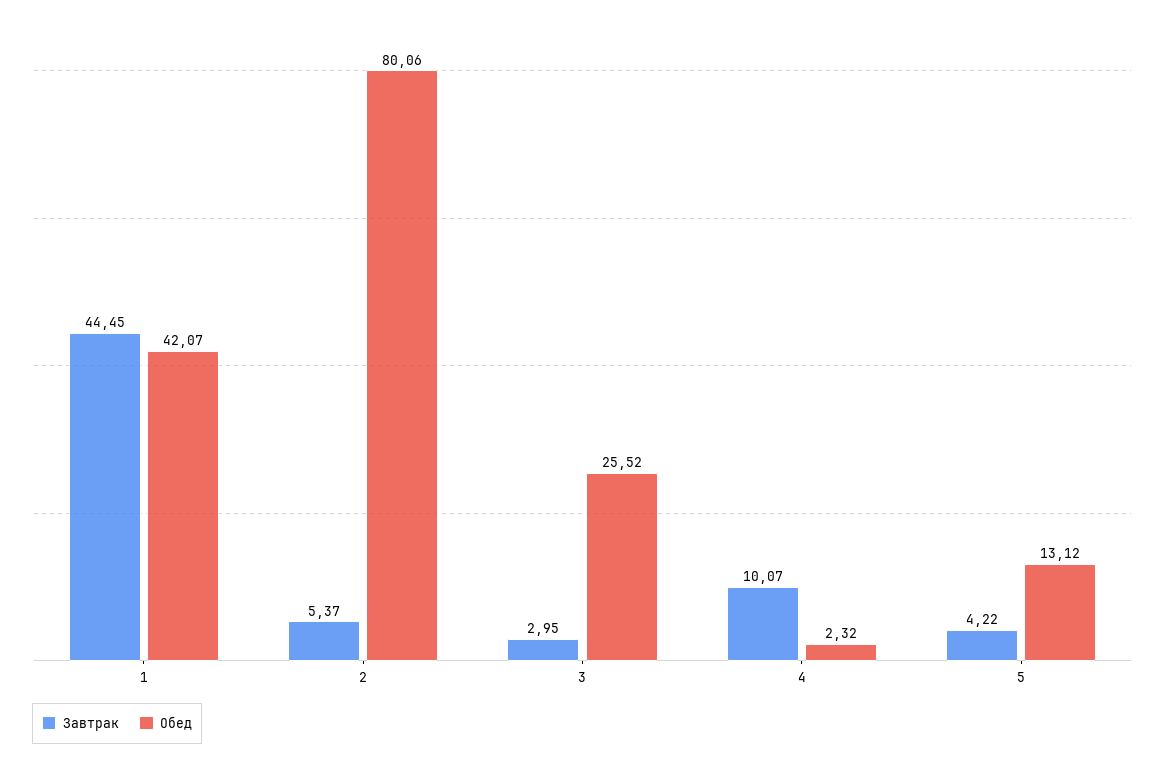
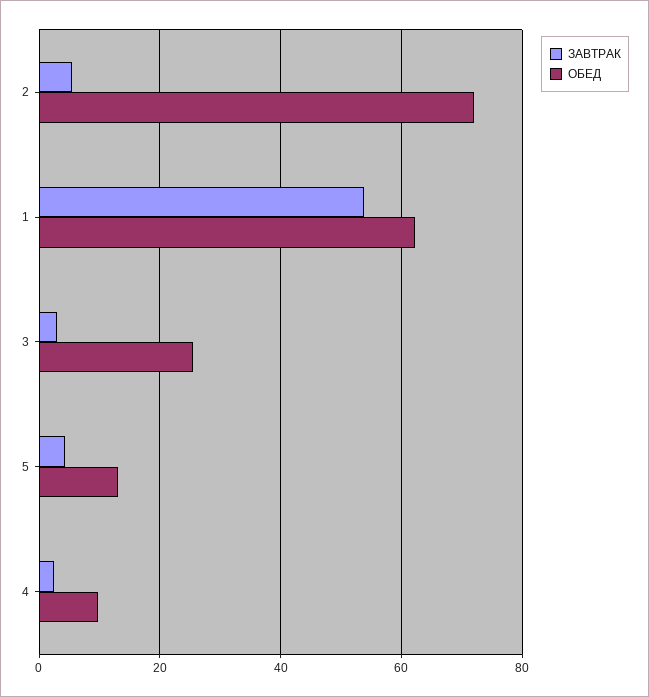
  {
    "Завтрак": {
-     "1": 44.45,
+     "1": 54,
      "2": 5.37,
      "3": 2.95,
-     "4": 10.07,
+     "4": 2,
      "5": 4.22
    },
    "Обед": {
-     "1": 42.07,
+     "1": 62,
-     "2": 80.06,
+     "2": 72,
      "3": 25.52,
-     "4": 2.32,
+     "4": 10,
      "5": 13.12
    }
  }

